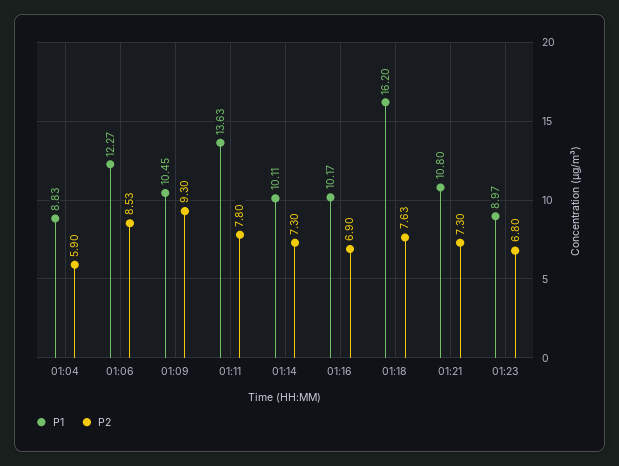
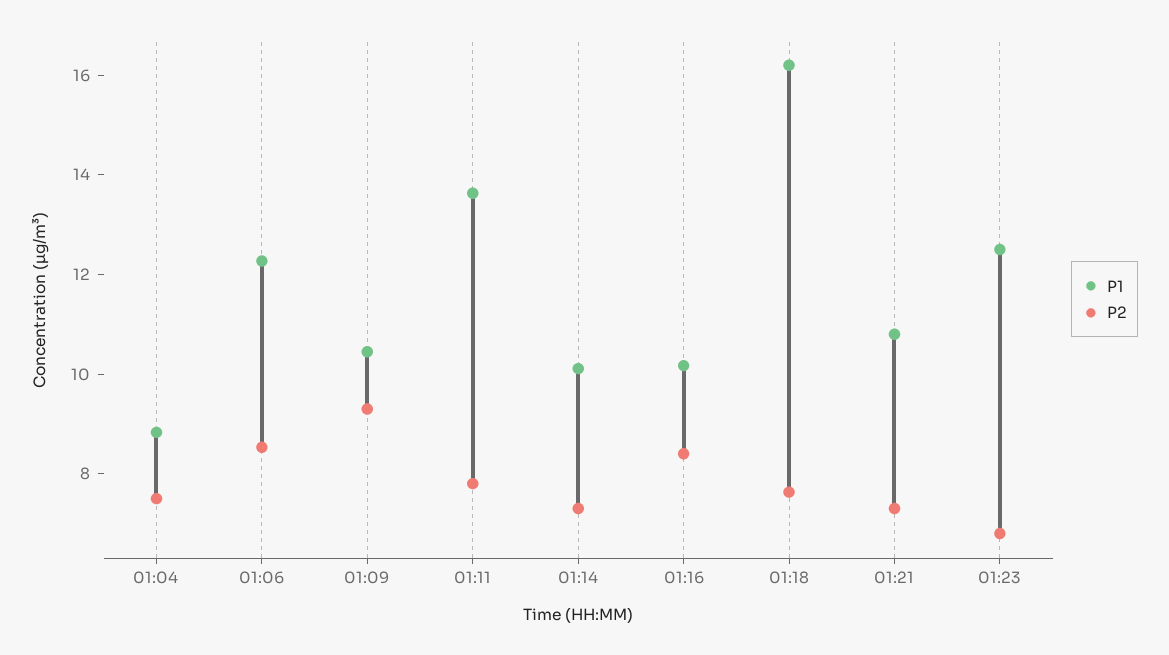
  {
    "P1": {
      "01:04": 8.83,
      "01:06": 12.27,
      "01:09": 10.45,
      "01:11": 13.63,
      "01:14": 10.11,
      "01:16": 10.17,
      "01:18": 16.2,
      "01:21": 10.8,
-     "01:23": 8.97
+     "01:23": 12.5
    },
    "P2": {
-     "01:04": 5.9,
+     "01:04": 7.5,
      "01:06": 8.53,
      "01:09": 9.3,
      "01:11": 7.8,
      "01:14": 7.3,
-     "01:16": 6.9,
+     "01:16": 8.5,
      "01:18": 7.63,
      "01:21": 7.3,
      "01:23": 6.8
    }
  }

